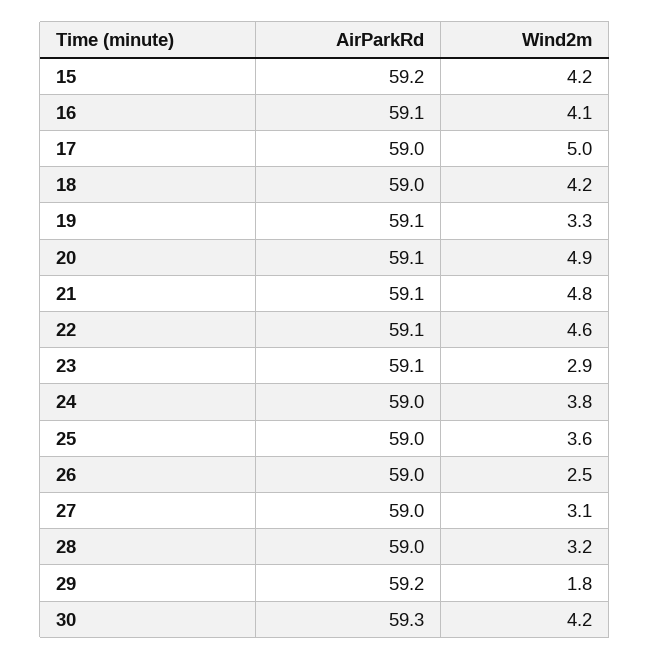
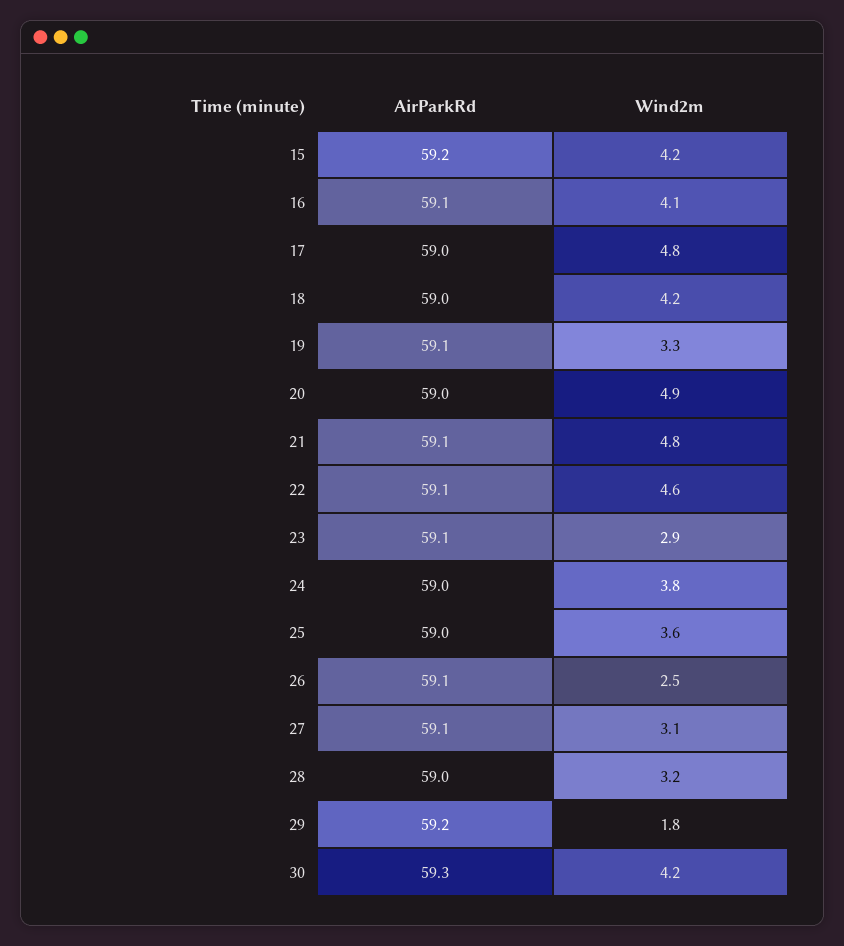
  {
    "AirParkRd": {
      "15": 59.2,
      "16": 59.1,
      "17": 59,
      "18": 59,
      "19": 59.1,
-     "20": 59.1,
+     "20": 59,
      "21": 59.1,
      "22": 59.1,
      "23": 59.1,
      "24": 59,
      "25": 59,
-     "26": 59,
+     "26": 59.1,
-     "27": 59,
+     "27": 59.1,
      "28": 59,
      "29": 59.2,
      "30": 59.3
    },
    "Wind2m": {
      "15": 4.2,
      "16": 4.1,
-     "17": 5,
+     "17": 4.8,
      "18": 4.2,
      "19": 3.3,
      "20": 4.9,
      "21": 4.8,
      "22": 4.6,
      "23": 2.9,
      "24": 3.8,
      "25": 3.6,
      "26": 2.5,
      "27": 3.1,
      "28": 3.2,
      "29": 1.8,
      "30": 4.2
    }
  }

